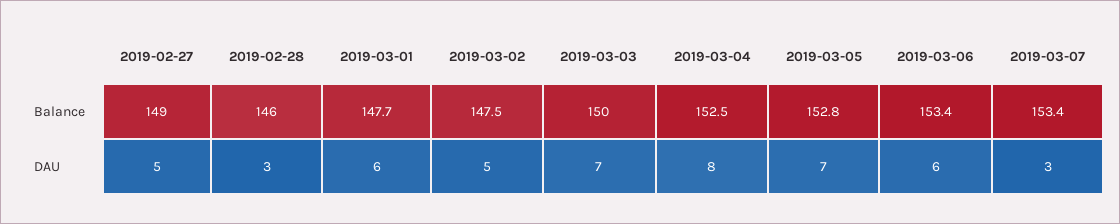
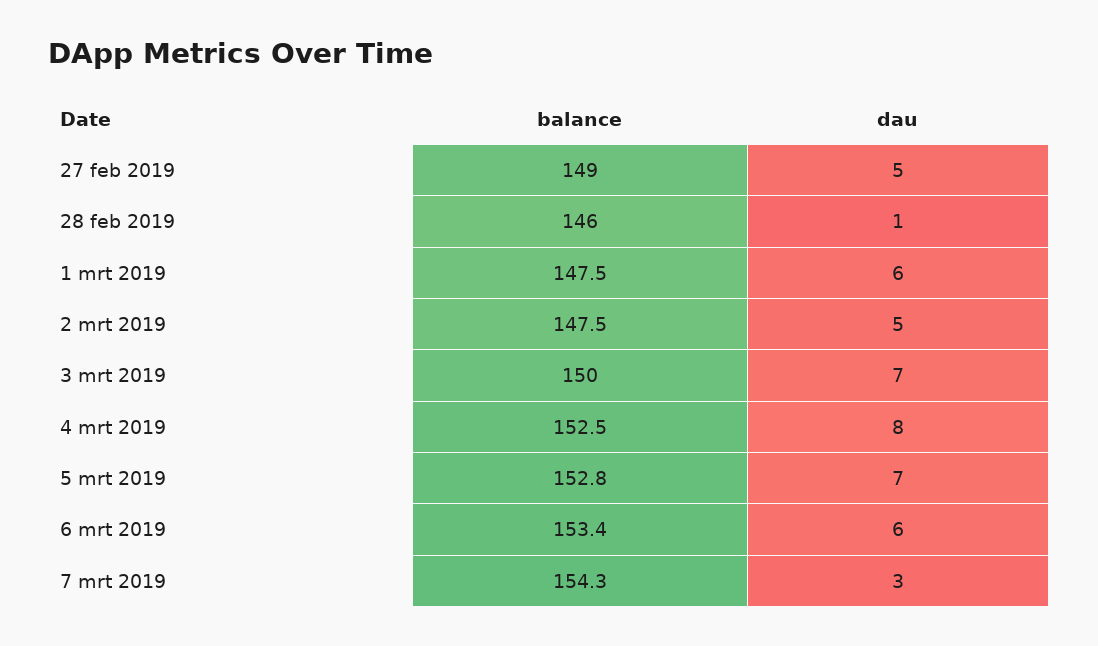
  {
    "2019-02-27": {
      "Balance": 149,
      "DAU": 5
    },
    "2019-02-28": {
      "Balance": 146,
-     "DAU": 3
+     "DAU": 1
    },
    "2019-03-01": {
-     "Balance": 147.7,
+     "Balance": 147.5,
      "DAU": 6
    },
    "2019-03-02": {
      "Balance": 147.5,
      "DAU": 5
    },
    "2019-03-03": {
      "Balance": 150,
      "DAU": 7
    },
    "2019-03-04": {
      "Balance": 152.5,
      "DAU": 8
    },
    "2019-03-05": {
      "Balance": 152.8,
      "DAU": 7
    },
    "2019-03-06": {
      "Balance": 153.4,
      "DAU": 6
    },
    "2019-03-07": {
-     "Balance": 153.4,
+     "Balance": 154.3,
      "DAU": 3
    }
  }

